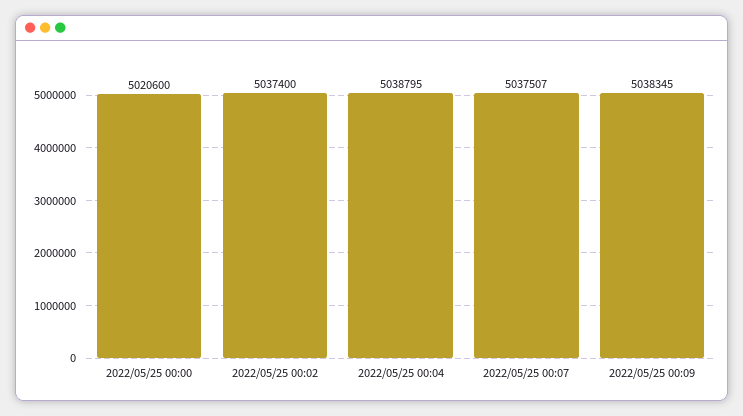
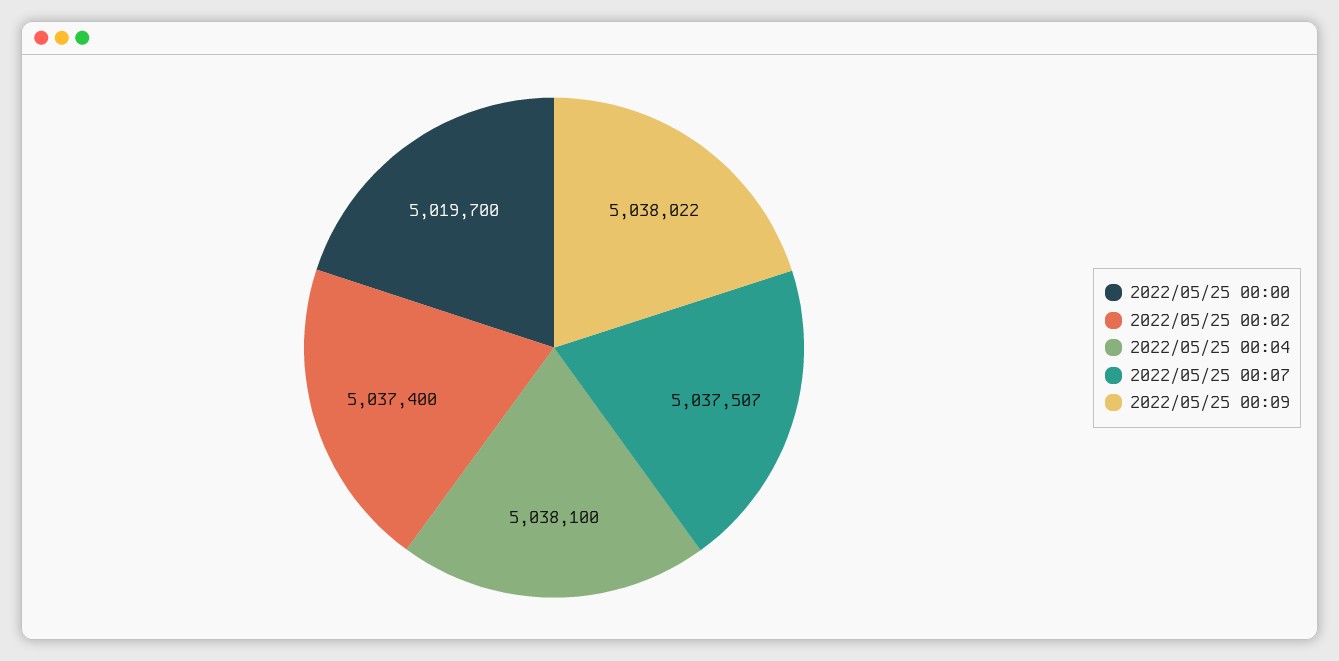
  {
-   "2022/05/25 00:00": 5020600,
+   "2022/05/25 00:00": 5019700,
    "2022/05/25 00:02": 5037400,
-   "2022/05/25 00:04": 5038795,
+   "2022/05/25 00:04": 5038100,
    "2022/05/25 00:07": 5037507,
-   "2022/05/25 00:09": 5038345
+   "2022/05/25 00:09": 5038022
  }

